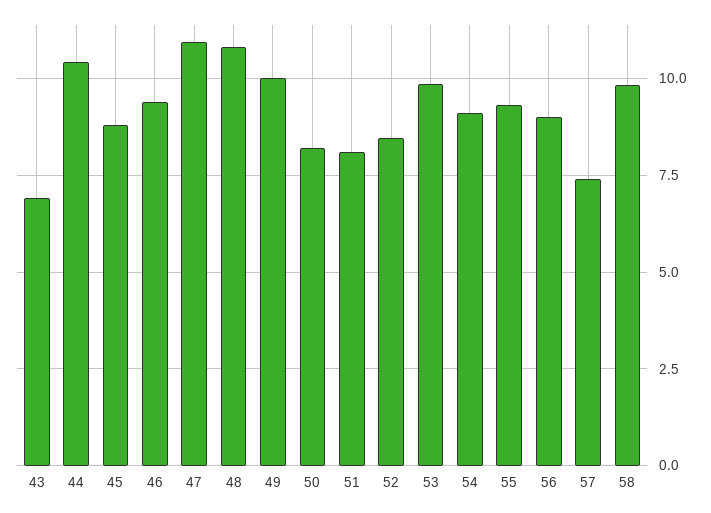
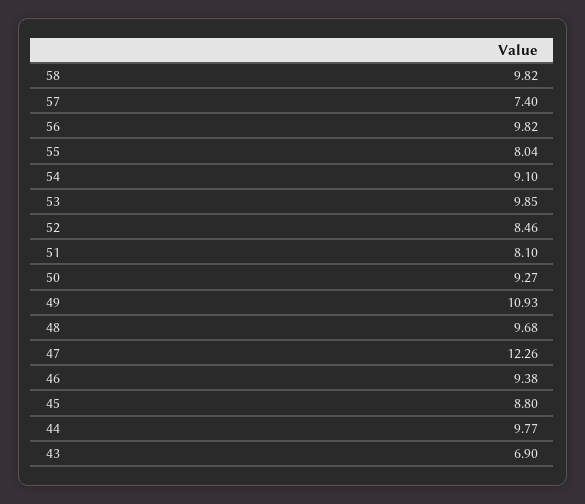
  {
    "43": 6.9,
-   "44": 10.5,
+   "44": 9.77,
    "45": 8.8,
    "46": 9.38,
-   "47": 11,
+   "47": 12.26,
-   "48": 10.75,
+   "48": 9.68,
-   "49": 10,
+   "49": 10.93,
-   "50": 8.25,
+   "50": 9.27,
    "51": 8.1,
    "52": 8.46,
    "53": 9.85,
    "54": 9.1,
-   "55": 9.25,
+   "55": 8.04,
-   "56": 9,
+   "56": 9.82,
    "57": 7.4,
    "58": 9.82
  }

